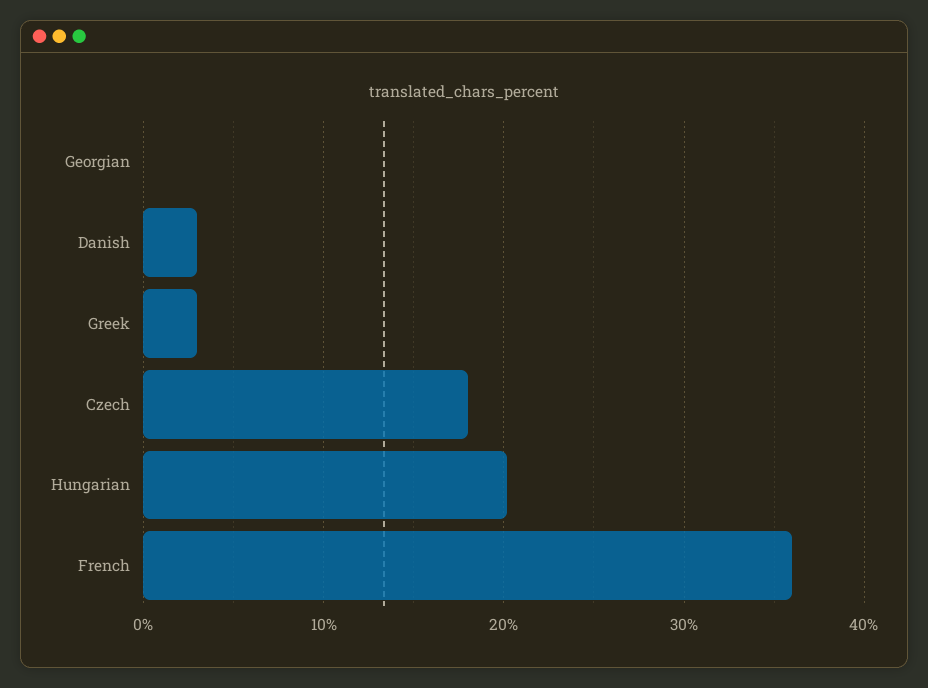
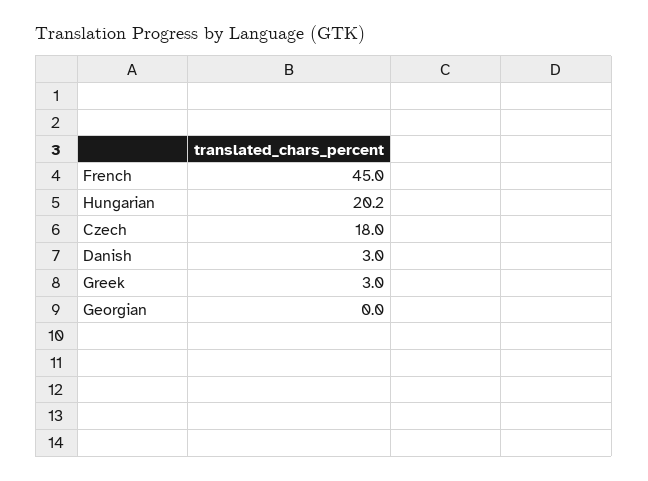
  {
    "Georgian": 0,
    "Danish": 3,
    "Greek": 3,
    "Czech": 18,
    "Hungarian": 20.2,
-   "French": 36
+   "French": 45
  }

